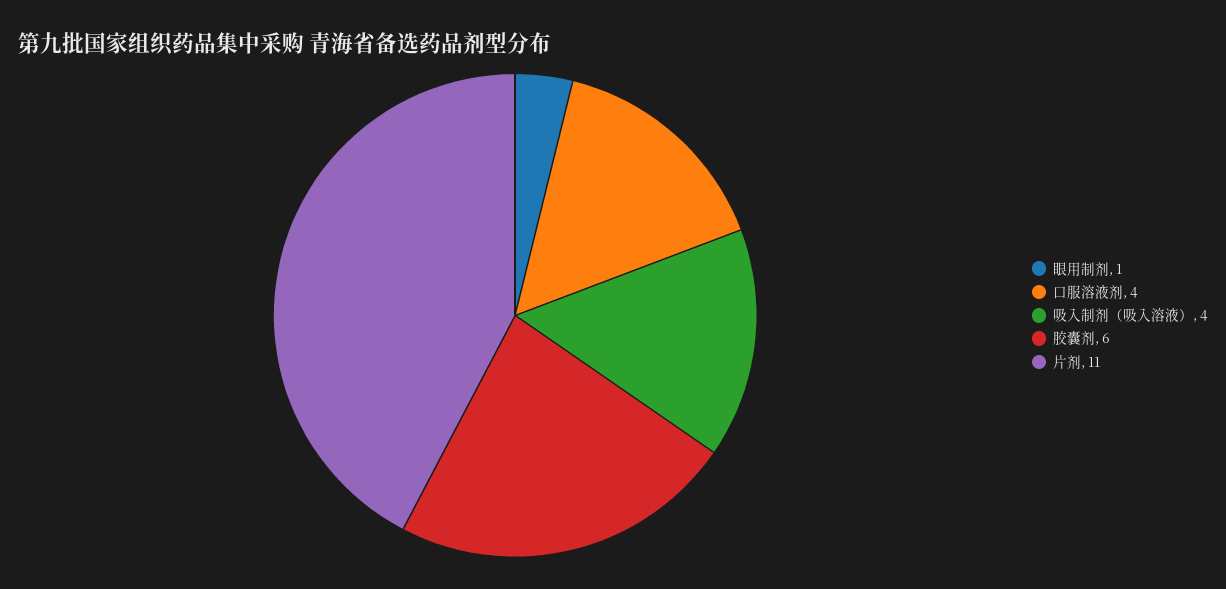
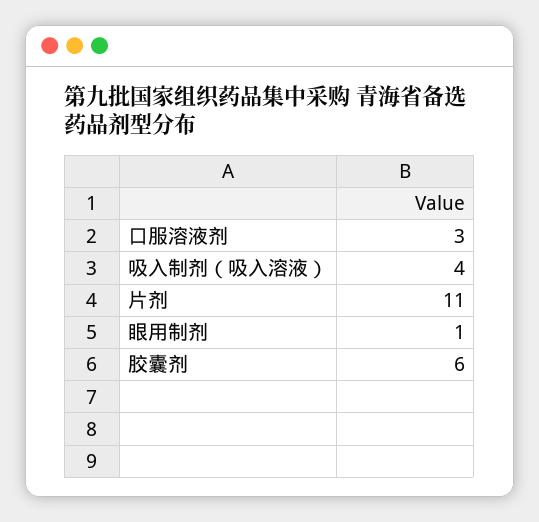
  {
    "眼用制剂": 1,
-   "口服溶液剂": 4,
+   "口服溶液剂": 3,
    "吸入制剂（吸入溶液）": 4,
    "胶囊剂": 6,
    "片剂": 11
  }

